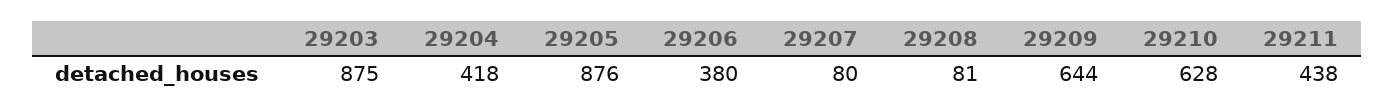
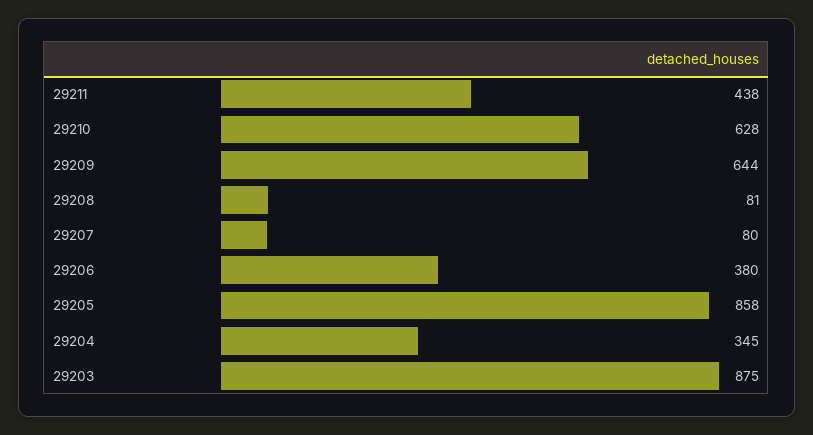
  {
    "29203": 875,
-   "29204": 418,
+   "29204": 345,
-   "29205": 876,
+   "29205": 858,
    "29206": 380,
    "29207": 80,
    "29208": 81,
    "29209": 644,
    "29210": 628,
    "29211": 438
  }

